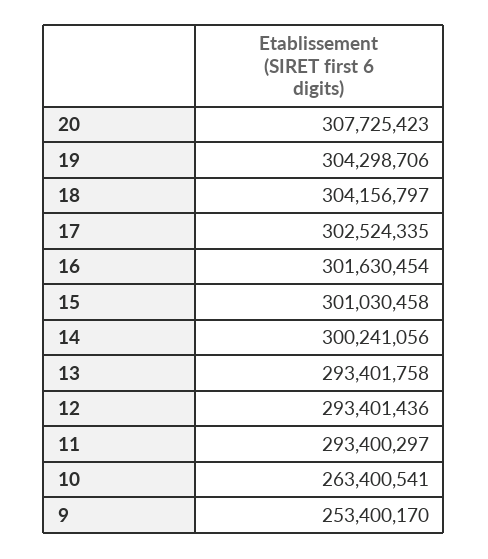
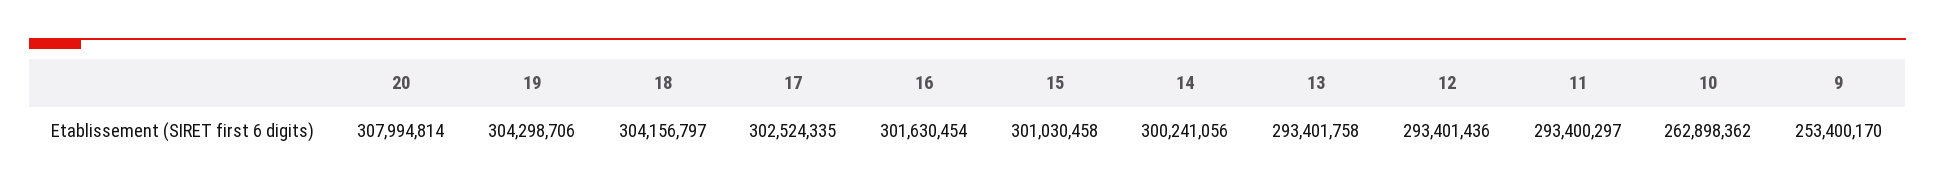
  {
-   "20": 307725423,
+   "20": 307994814,
    "19": 304298706,
    "18": 304156797,
    "17": 302524335,
    "16": 301630454,
    "15": 301030458,
    "14": 300241056,
    "13": 293401758,
    "12": 293401436,
    "11": 293400297,
-   "10": 263400541,
+   "10": 262898362,
    "9": 253400170
  }

